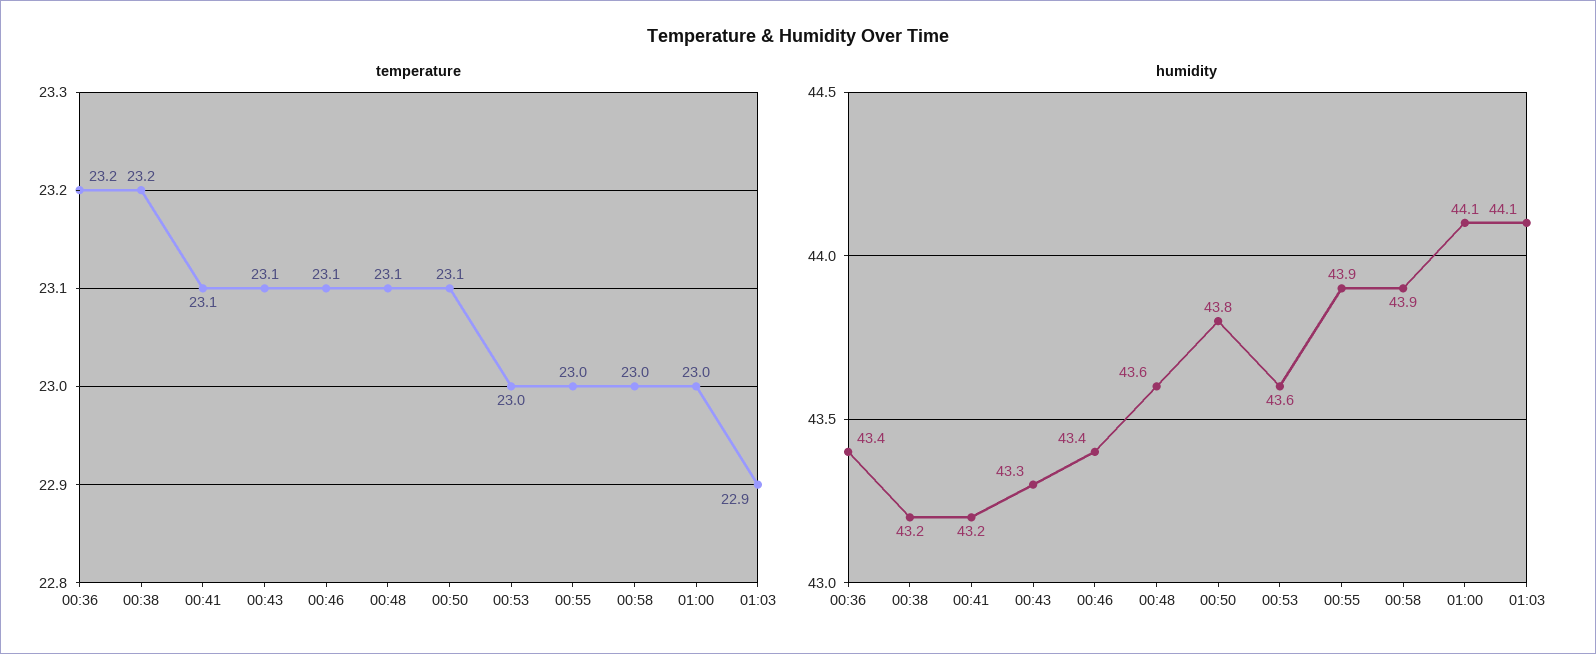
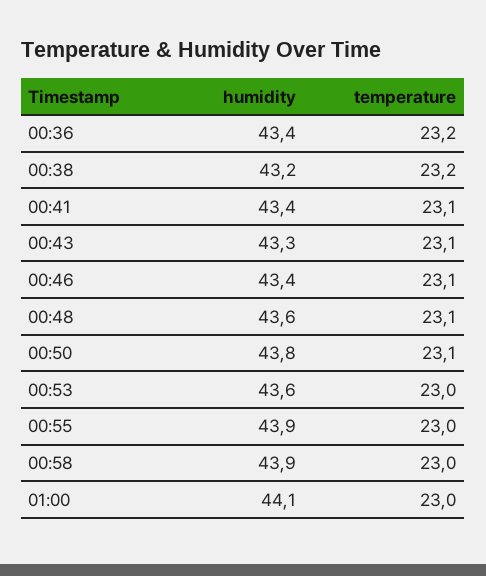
  {
    "temperature": {
      "00:36": 23.2,
      "00:38": 23.2,
      "00:41": 23.1,
      "00:43": 23.1,
      "00:46": 23.1,
      "00:48": 23.1,
      "00:50": 23.1,
      "00:53": 23,
      "00:55": 23,
      "00:58": 23,
-     "01:00": 23,
+     "01:00": 23
-     "01:03": 22.9
    },
    "humidity": {
      "00:36": 43.4,
      "00:38": 43.2,
-     "00:41": 43.2,
+     "00:41": 43.4,
      "00:43": 43.3,
      "00:46": 43.4,
      "00:48": 43.6,
      "00:50": 43.8,
      "00:53": 43.6,
      "00:55": 43.9,
      "00:58": 43.9,
-     "01:00": 44.1,
+     "01:00": 44.1
-     "01:03": 44.1
    }
  }

